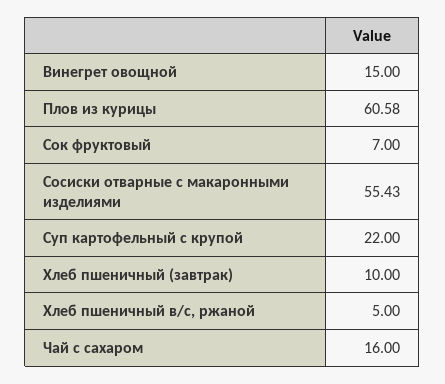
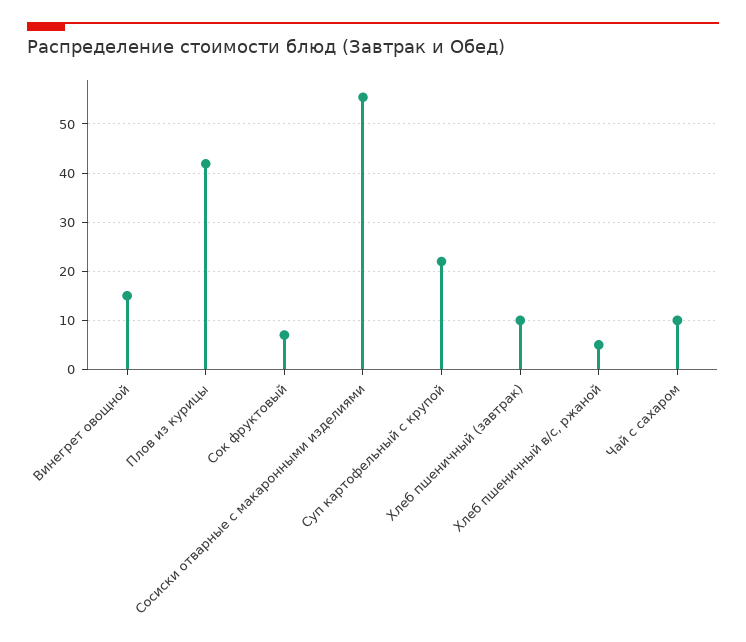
  {
    "Винегрет овощной": 15,
-   "Плов из курицы": 60.58,
+   "Плов из курицы": 42,
    "Сок фруктовый": 7,
    "Сосиски отварные с макаронными изделиями": 55.43,
    "Суп картофельный с крупой": 22,
    "Хлеб пшеничный (завтрак)": 10,
    "Хлеб пшеничный в/с, ржаной": 5,
-   "Чай с сахаром": 16
+   "Чай с сахаром": 10
  }

